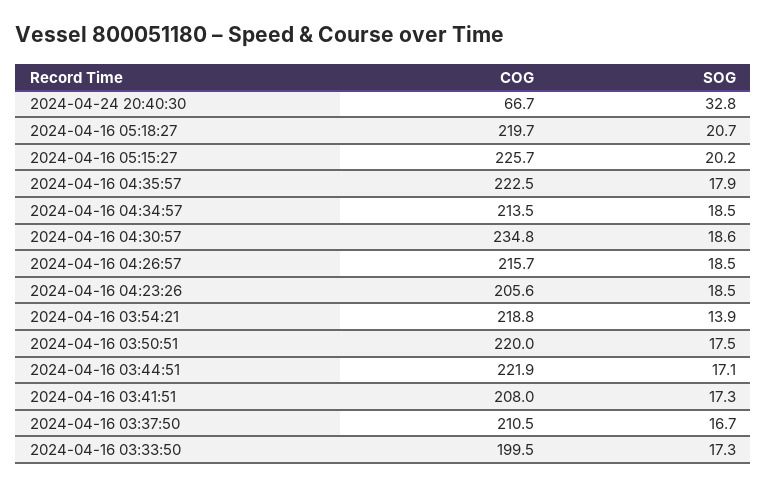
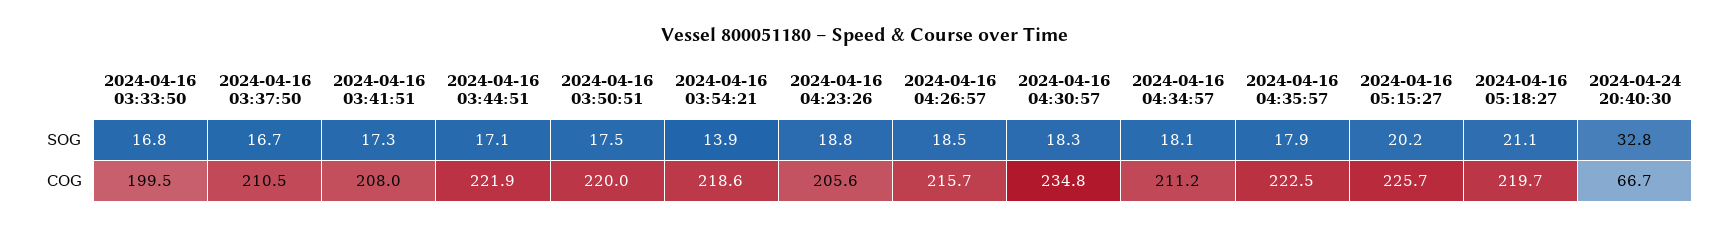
  {
    "COG": {
      "2024-04-24 20:40:30": 66.7,
      "2024-04-16 05:18:27": 219.7,
      "2024-04-16 05:15:27": 225.7,
      "2024-04-16 04:35:57": 222.5,
-     "2024-04-16 04:34:57": 213.5,
+     "2024-04-16 04:34:57": 211.2,
      "2024-04-16 04:30:57": 234.8,
      "2024-04-16 04:26:57": 215.7,
      "2024-04-16 04:23:26": 205.6,
-     "2024-04-16 03:54:21": 218.8,
+     "2024-04-16 03:54:21": 218.6,
      "2024-04-16 03:50:51": 220,
      "2024-04-16 03:44:51": 221.9,
      "2024-04-16 03:41:51": 208,
      "2024-04-16 03:37:50": 210.5,
      "2024-04-16 03:33:50": 199.5
    },
    "SOG": {
      "2024-04-24 20:40:30": 32.8,
-     "2024-04-16 05:18:27": 20.7,
+     "2024-04-16 05:18:27": 21.1,
      "2024-04-16 05:15:27": 20.2,
      "2024-04-16 04:35:57": 17.9,
-     "2024-04-16 04:34:57": 18.5,
+     "2024-04-16 04:34:57": 18.1,
-     "2024-04-16 04:30:57": 18.6,
+     "2024-04-16 04:30:57": 18.3,
      "2024-04-16 04:26:57": 18.5,
-     "2024-04-16 04:23:26": 18.5,
+     "2024-04-16 04:23:26": 18.8,
      "2024-04-16 03:54:21": 13.9,
      "2024-04-16 03:50:51": 17.5,
      "2024-04-16 03:44:51": 17.1,
      "2024-04-16 03:41:51": 17.3,
      "2024-04-16 03:37:50": 16.7,
-     "2024-04-16 03:33:50": 17.3
+     "2024-04-16 03:33:50": 16.8
    }
  }

